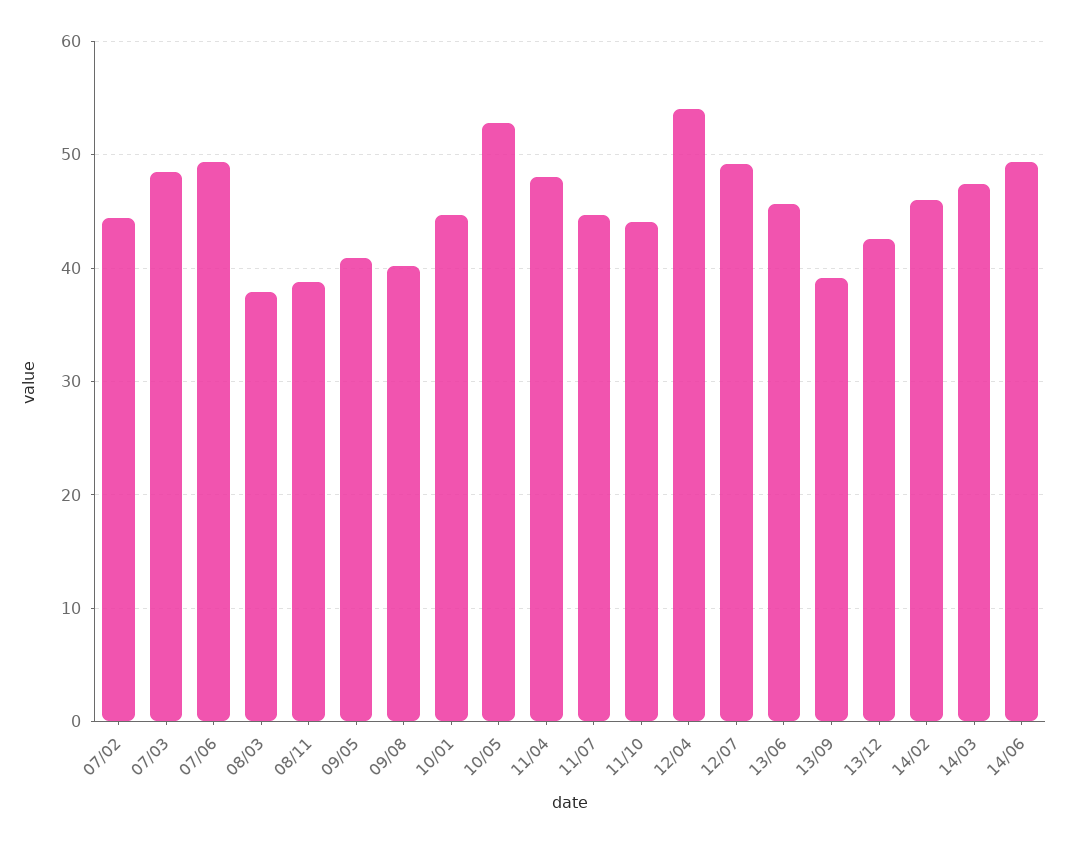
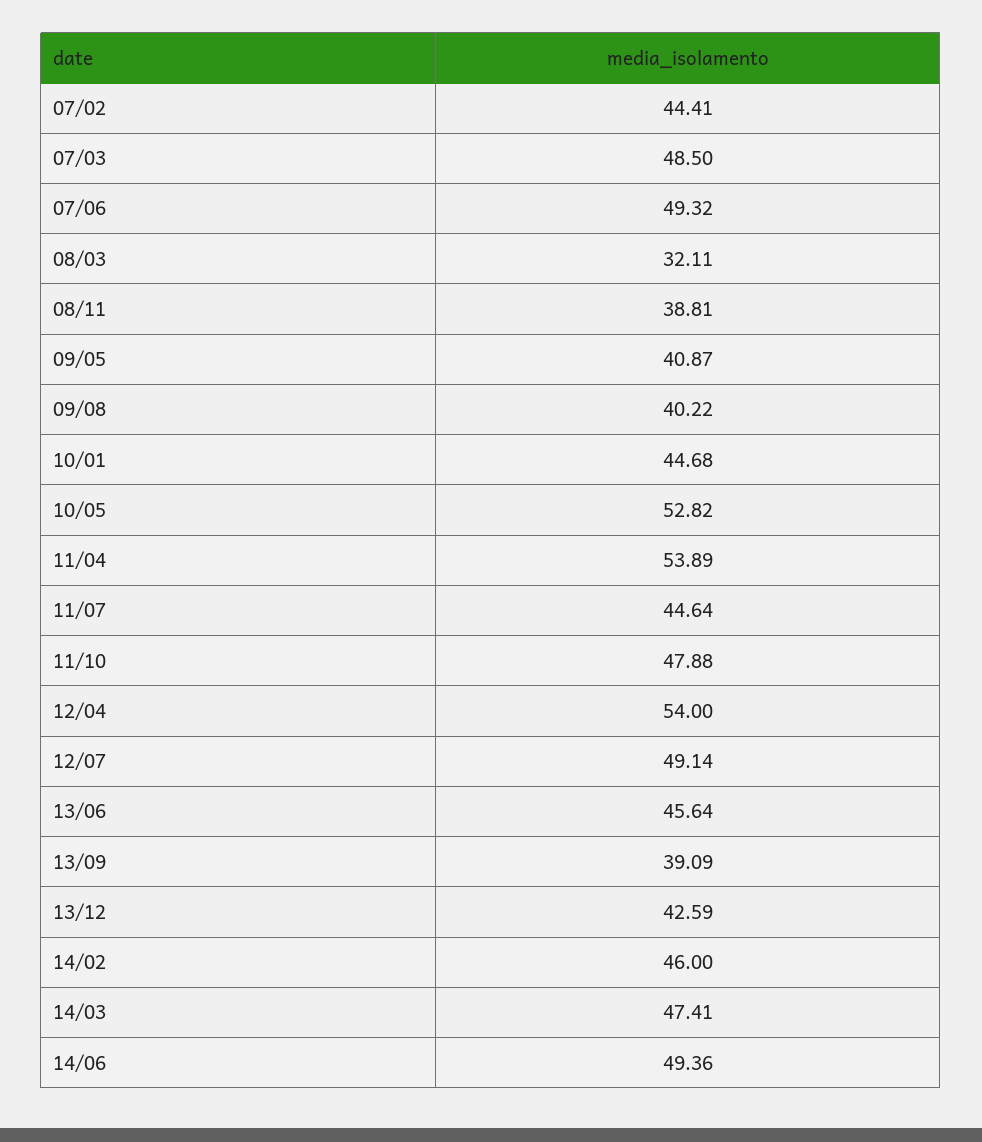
  {
    "07/02": 44.41,
    "07/03": 48.5,
    "07/06": 49.32,
-   "08/03": 38,
+   "08/03": 32.11,
    "08/11": 38.81,
    "09/05": 40.87,
    "09/08": 40.22,
    "10/01": 44.68,
    "10/05": 52.82,
-   "11/04": 48,
+   "11/04": 53.89,
    "11/07": 44.64,
-   "11/10": 44,
+   "11/10": 47.88,
    "12/04": 54,
    "12/07": 49.14,
    "13/06": 45.64,
    "13/09": 39.09,
    "13/12": 42.59,
    "14/02": 46,
    "14/03": 47.41,
    "14/06": 49.36
  }

